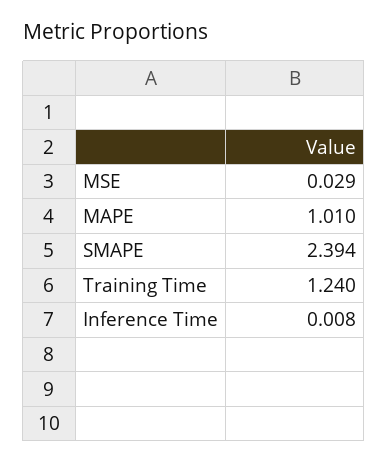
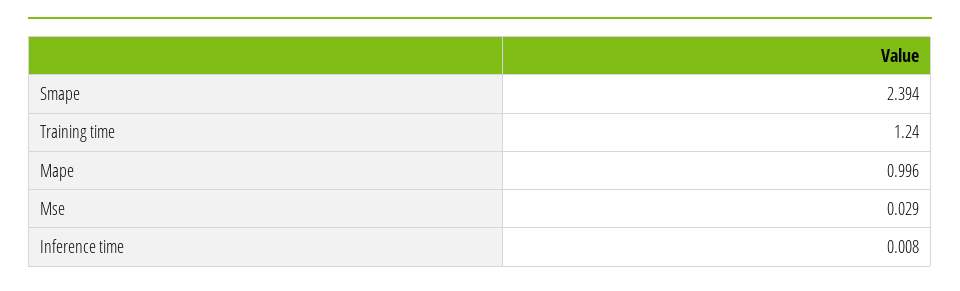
  {
    "MSE": 0.029,
-   "MAPE": 1.01,
+   "MAPE": 0.996,
    "SMAPE": 2.394,
    "Training Time": 1.24,
    "Inference Time": 0.008
  }

